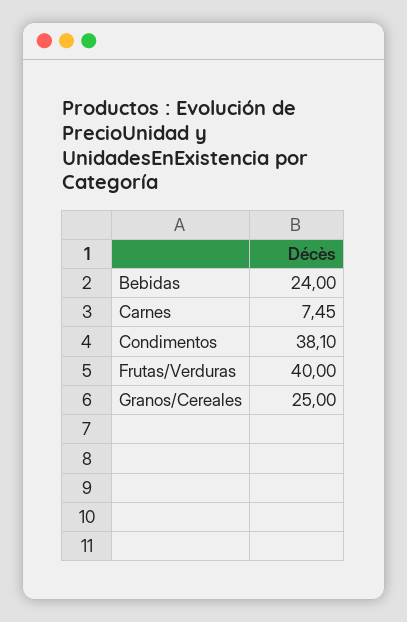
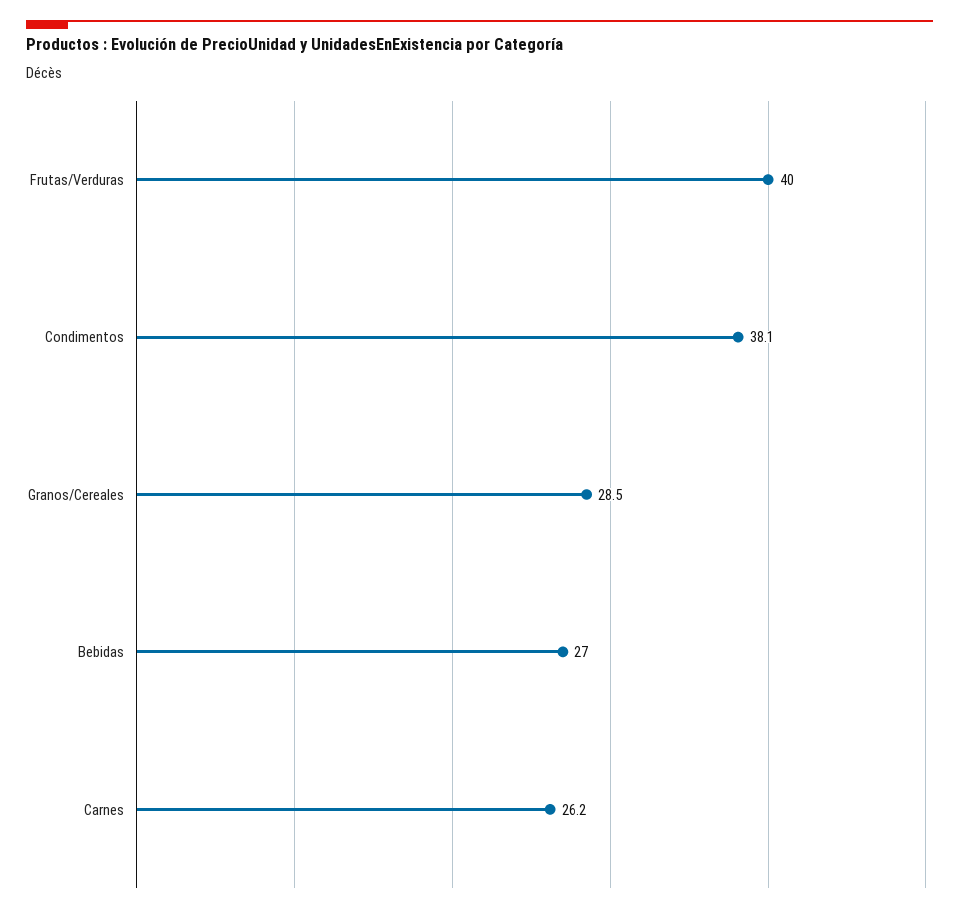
  {
-   "Bebidas": 24,
+   "Bebidas": 27,
-   "Carnes": 7.45,
+   "Carnes": 26.2,
    "Condimentos": 38.1,
    "Frutas/Verduras": 40,
-   "Granos/Cereales": 25
+   "Granos/Cereales": 28.5
  }

